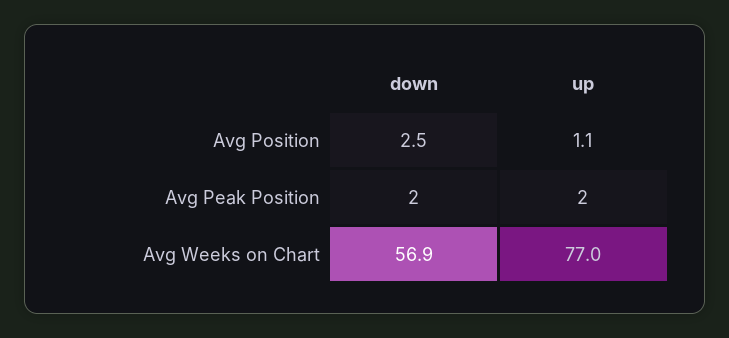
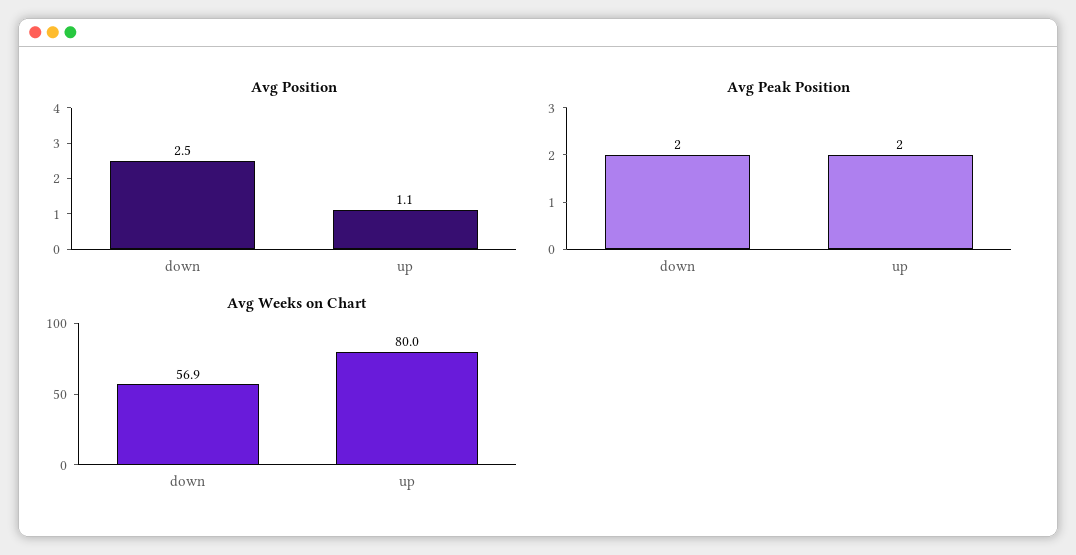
  {
    "Avg Position": {
      "down": 2.5,
      "up": 1.1
    },
    "Avg Peak Position": {
      "down": 2,
      "up": 2
    },
    "Avg Weeks on Chart": {
      "down": 56.9,
-     "up": 77
+     "up": 80
    }
  }

